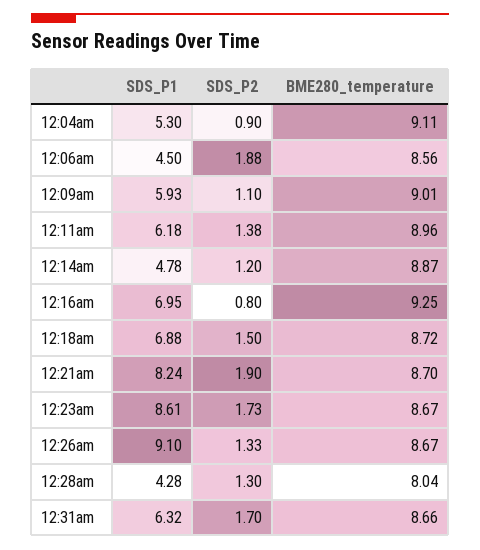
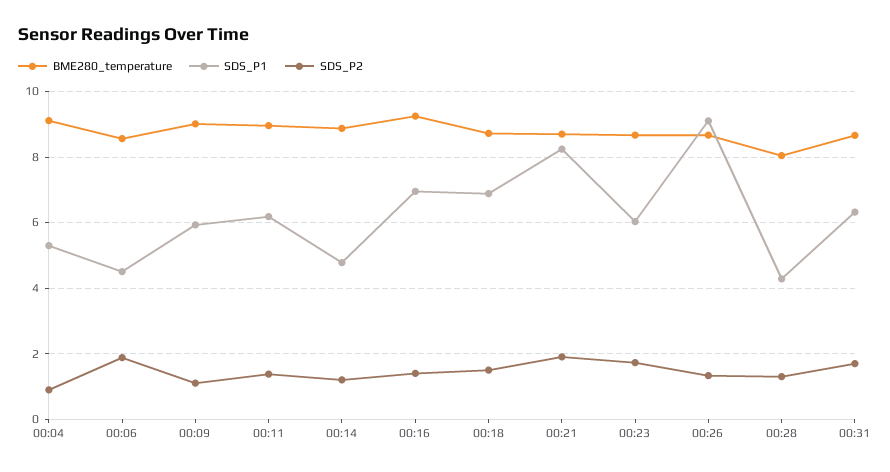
  {
    "SDS_P1": {
      "12:04am": 5.3,
      "12:06am": 4.5,
      "12:09am": 5.93,
      "12:11am": 6.18,
      "12:14am": 4.78,
      "12:16am": 6.95,
      "12:18am": 6.88,
      "12:21am": 8.24,
-     "12:23am": 8.61,
+     "12:23am": 6,
      "12:26am": 9.1,
      "12:28am": 4.28,
      "12:31am": 6.32
    },
    "SDS_P2": {
      "12:04am": 0.9,
      "12:06am": 1.88,
      "12:09am": 1.1,
      "12:11am": 1.38,
      "12:14am": 1.2,
-     "12:16am": 0.8,
+     "12:16am": 1.4,
      "12:18am": 1.5,
      "12:21am": 1.9,
      "12:23am": 1.73,
      "12:26am": 1.33,
      "12:28am": 1.3,
      "12:31am": 1.7
    },
    "BME280_temperature": {
      "12:04am": 9.11,
      "12:06am": 8.56,
      "12:09am": 9.01,
      "12:11am": 8.96,
      "12:14am": 8.87,
      "12:16am": 9.25,
      "12:18am": 8.72,
      "12:21am": 8.7,
      "12:23am": 8.67,
      "12:26am": 8.67,
      "12:28am": 8.04,
      "12:31am": 8.66
    }
  }

